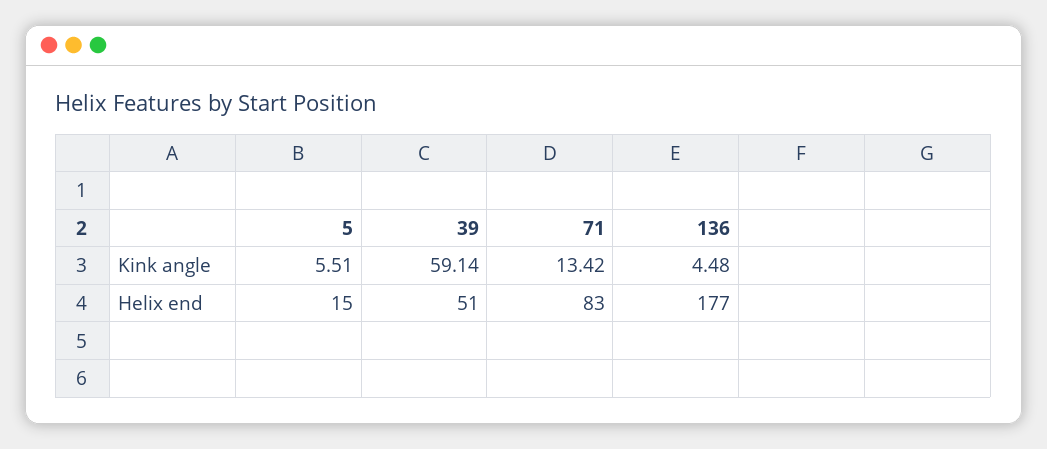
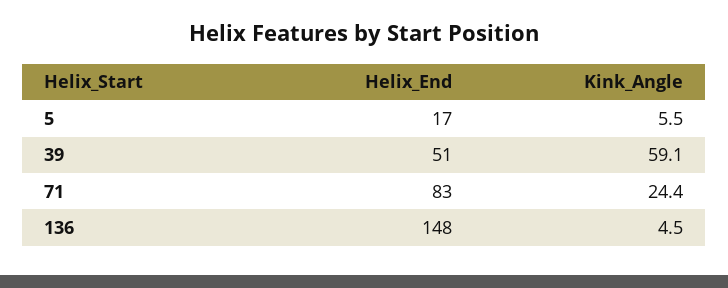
  {
    "5": {
      "Kink angle": 5.51,
-     "Helix end": 15
+     "Helix end": 17
    },
    "39": {
      "Kink angle": 59.14,
      "Helix end": 51
    },
    "71": {
-     "Kink angle": 13.42,
+     "Kink angle": 24.4,
      "Helix end": 83
    },
    "136": {
      "Kink angle": 4.48,
-     "Helix end": 177
+     "Helix end": 148
    }
  }

